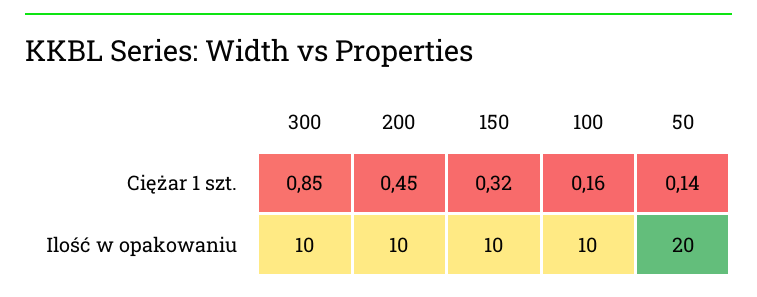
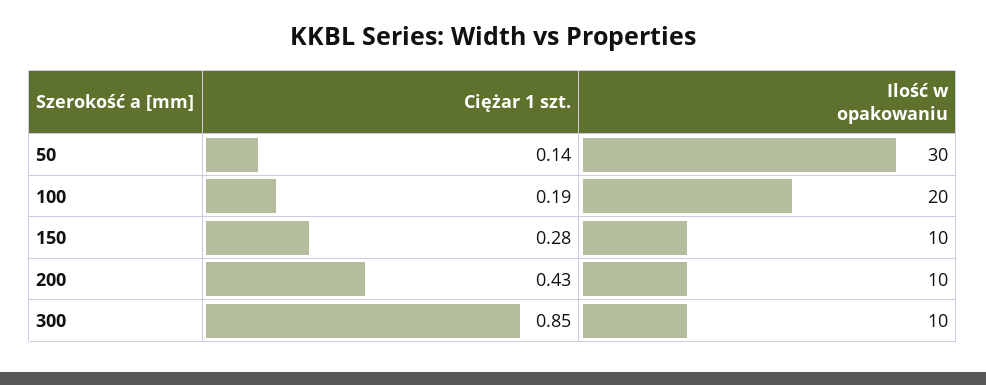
  {
    "300": {
      "Ciężar 1 szt.": 0.85,
      "Ilość w opakowaniu": 10
    },
    "200": {
-     "Ciężar 1 szt.": 0.45,
+     "Ciężar 1 szt.": 0.43,
      "Ilość w opakowaniu": 10
    },
    "150": {
-     "Ciężar 1 szt.": 0.32,
+     "Ciężar 1 szt.": 0.28,
      "Ilość w opakowaniu": 10
    },
    "100": {
-     "Ciężar 1 szt.": 0.16,
+     "Ciężar 1 szt.": 0.19,
-     "Ilość w opakowaniu": 10
+     "Ilość w opakowaniu": 20
    },
    "50": {
      "Ciężar 1 szt.": 0.14,
-     "Ilość w opakowaniu": 20
+     "Ilość w opakowaniu": 30
    }
  }

